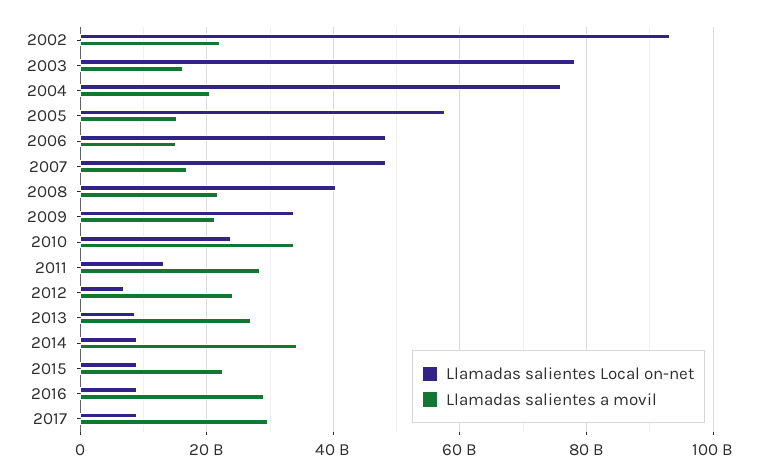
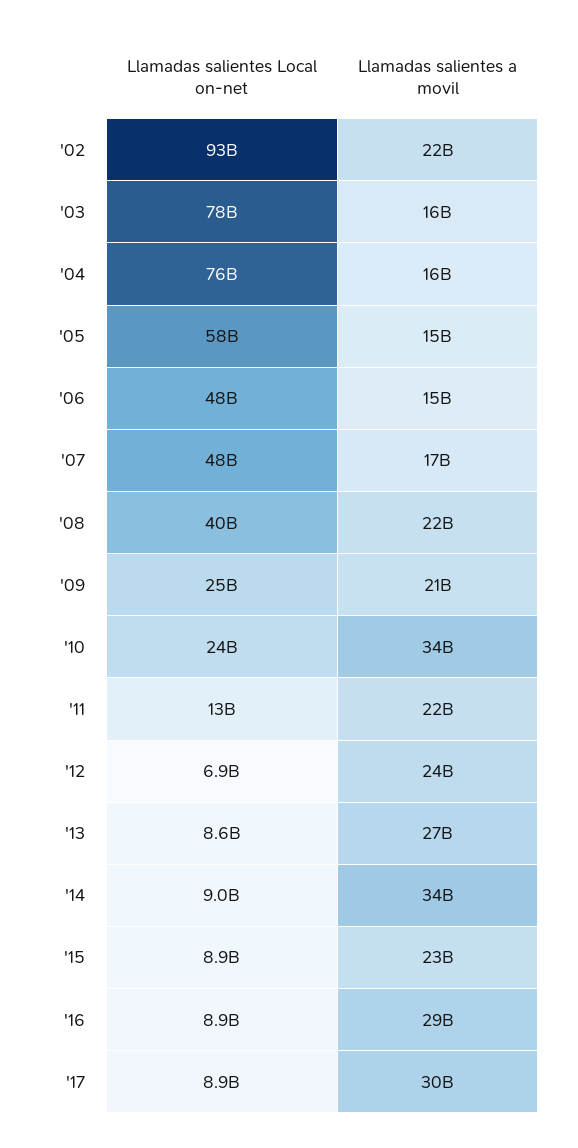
  {
    "Llamadas salientes Local on-net": {
      "2002": 93000000000,
      "2003": 78000000000,
      "2004": 76000000000,
      "2005": 58000000000,
      "2006": 48000000000,
      "2007": 48000000000,
      "2008": 40000000000,
-     "2009": 34000000000,
+     "2009": 25000000000,
      "2010": 24000000000,
      "2011": 13000000000,
      "2012": 6900000000,
      "2013": 8600000000,
      "2014": 9000000000,
      "2015": 8900000000,
      "2016": 8900000000,
      "2017": 8900000000
    },
    "Llamadas salientes a movil": {
      "2002": 22000000000,
      "2003": 16000000000,
-     "2004": 20000000000,
+     "2004": 16000000000,
      "2005": 15000000000,
      "2006": 15000000000,
      "2007": 17000000000,
      "2008": 22000000000,
      "2009": 21000000000,
      "2010": 34000000000,
-     "2011": 28000000000,
+     "2011": 22000000000,
      "2012": 24000000000,
      "2013": 27000000000,
      "2014": 34000000000,
      "2015": 23000000000,
      "2016": 29000000000,
      "2017": 30000000000
    }
  }

